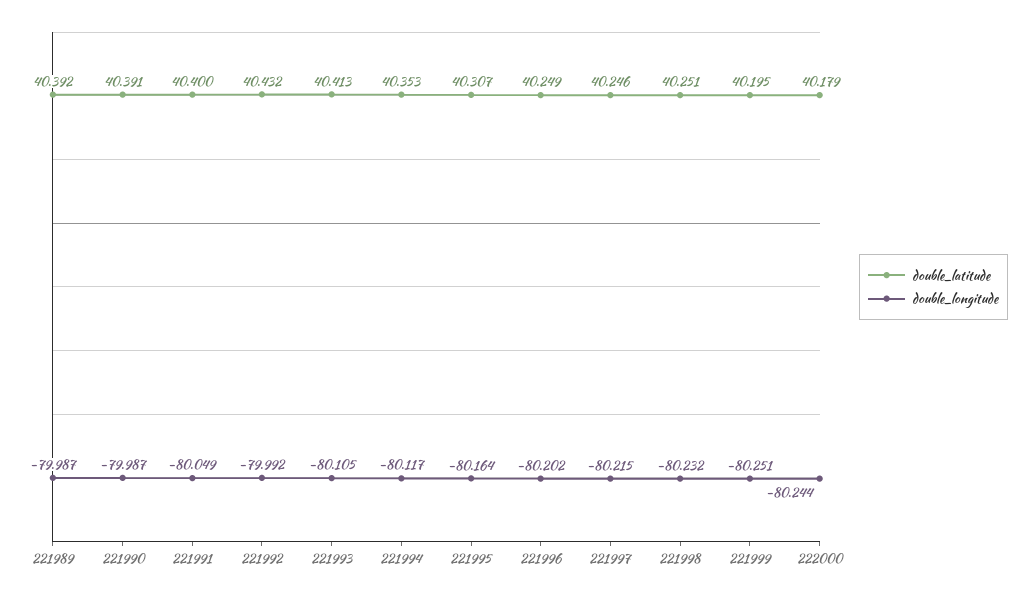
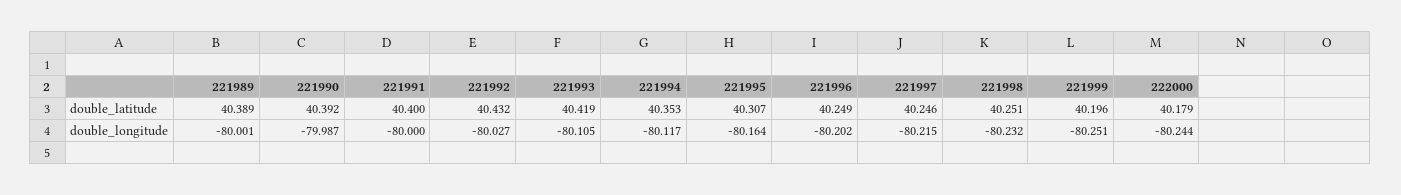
  {
    "double_latitude": {
-     "221989": 40.392,
+     "221989": 40.389,
-     "221990": 40.391,
+     "221990": 40.392,
      "221991": 40.4,
      "221992": 40.432,
-     "221993": 40.413,
+     "221993": 40.419,
      "221994": 40.353,
      "221995": 40.307,
      "221996": 40.249,
      "221997": 40.246,
      "221998": 40.251,
-     "221999": 40.195,
+     "221999": 40.196,
      "222000": 40.179
    },
    "double_longitude": {
-     "221989": -79.987,
+     "221989": -80.001,
      "221990": -79.987,
-     "221991": -80.049,
+     "221991": -80,
-     "221992": -79.992,
+     "221992": -80.027,
      "221993": -80.105,
      "221994": -80.117,
      "221995": -80.164,
      "221996": -80.202,
      "221997": -80.215,
      "221998": -80.232,
      "221999": -80.251,
      "222000": -80.244
    }
  }

